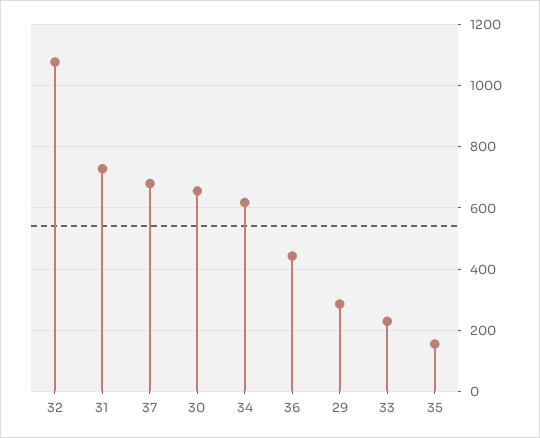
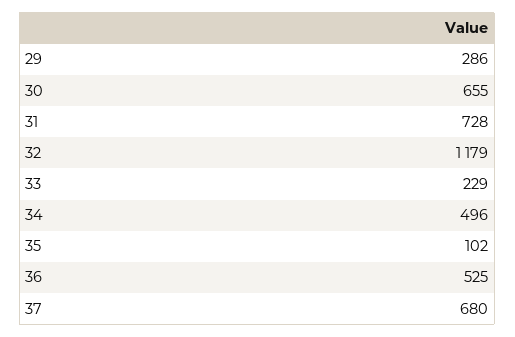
  {
-   "32": 1080,
+   "32": 1179,
    "31": 728,
    "37": 680,
    "30": 655,
-   "34": 620,
+   "34": 496,
-   "36": 440,
+   "36": 525,
    "29": 286,
    "33": 229,
-   "35": 160
+   "35": 102
  }

